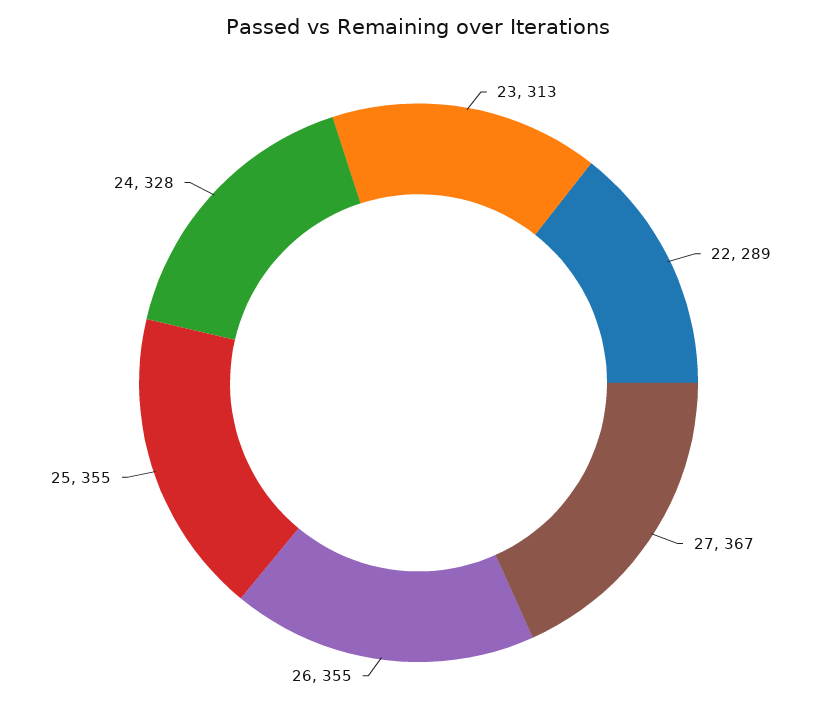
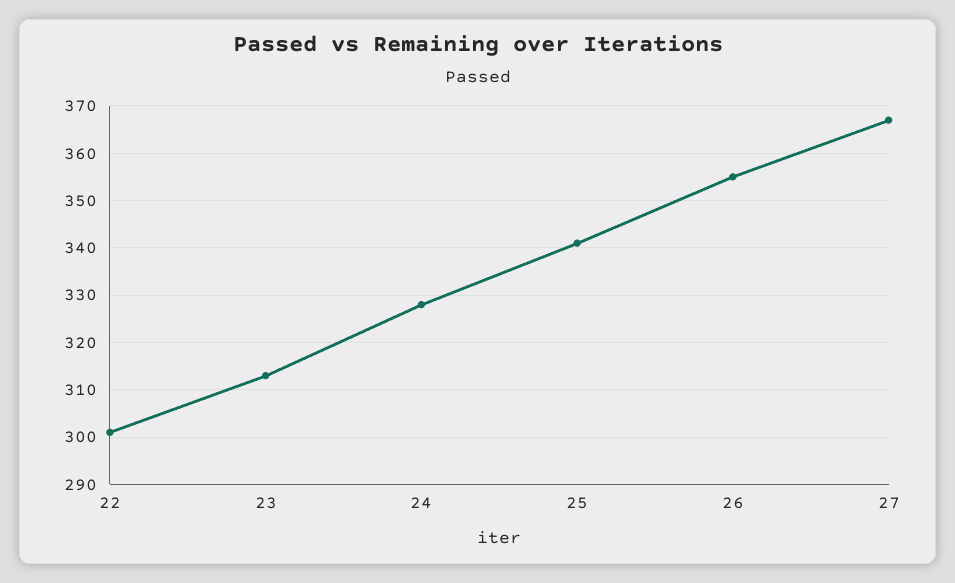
  {
    "23": 313,
-   "22": 289,
+   "22": 300,
    "27": 367,
    "26": 355,
-   "25": 355,
+   "25": 340,
    "24": 328
  }

